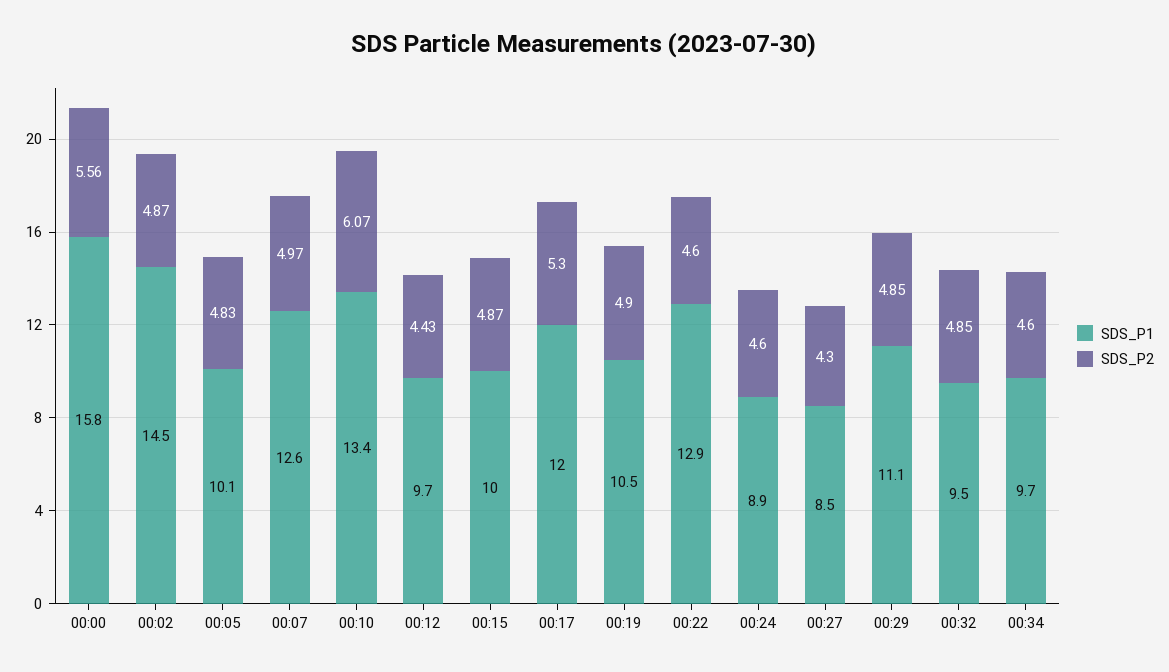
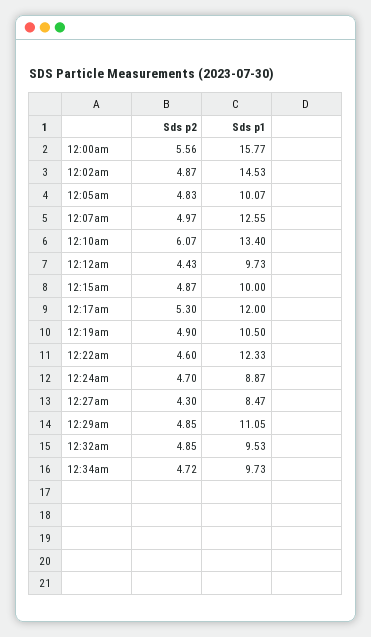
  {
    "SDS_P1": {
      "00:00": 15.77,
      "00:02": 14.53,
      "00:05": 10.07,
      "00:07": 12.55,
      "00:10": 13.4,
      "00:12": 9.73,
      "00:15": 10,
      "00:17": 12,
      "00:19": 10.5,
-     "00:22": 12.9,
+     "00:22": 12.33,
      "00:24": 8.87,
      "00:27": 8.47,
      "00:29": 11.05,
      "00:32": 9.53,
      "00:34": 9.73
    },
    "SDS_P2": {
      "00:00": 5.56,
      "00:02": 4.87,
      "00:05": 4.83,
      "00:07": 4.97,
      "00:10": 6.07,
      "00:12": 4.43,
      "00:15": 4.87,
      "00:17": 5.3,
      "00:19": 4.9,
      "00:22": 4.6,
-     "00:24": 4.6,
+     "00:24": 4.7,
      "00:27": 4.3,
      "00:29": 4.85,
      "00:32": 4.85,
-     "00:34": 4.6
+     "00:34": 4.72
    }
  }

